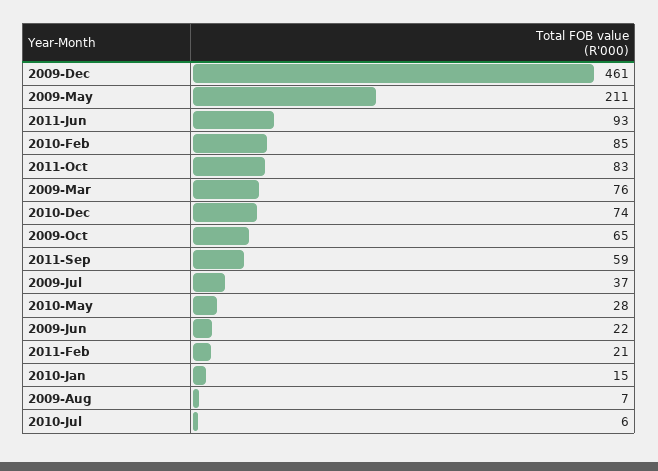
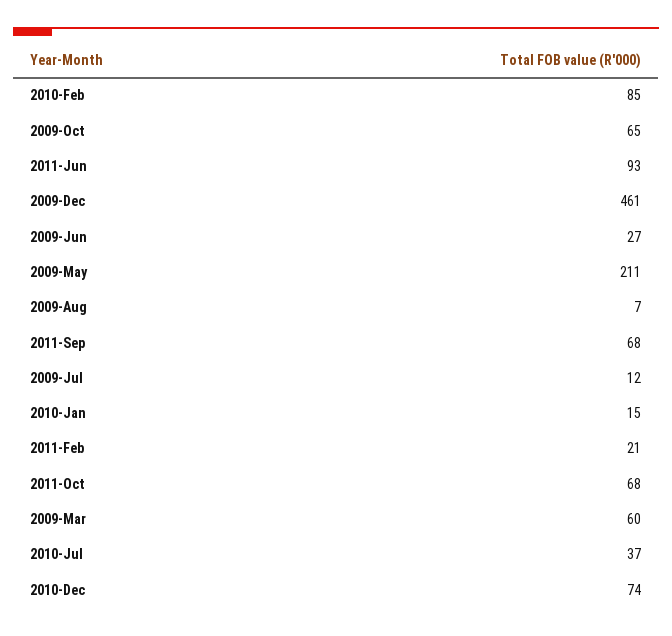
  {
    "2009-Dec": 461,
    "2009-May": 211,
    "2011-Jun": 93,
    "2010-Feb": 85,
-   "2011-Oct": 83,
+   "2011-Oct": 68,
-   "2009-Mar": 76,
+   "2009-Mar": 60,
    "2010-Dec": 74,
    "2009-Oct": 65,
-   "2011-Sep": 59,
+   "2011-Sep": 68,
-   "2009-Jul": 37,
+   "2009-Jul": 12,
-   "2010-May": 28,
-   "2009-Jun": 22,
+   "2009-Jun": 27,
    "2011-Feb": 21,
    "2010-Jan": 15,
    "2009-Aug": 7,
-   "2010-Jul": 6
+   "2010-Jul": 37
  }

